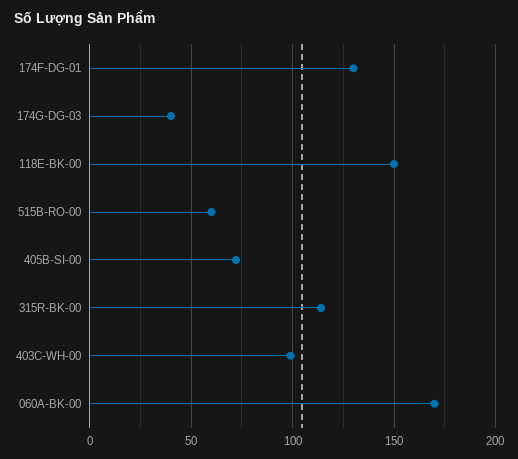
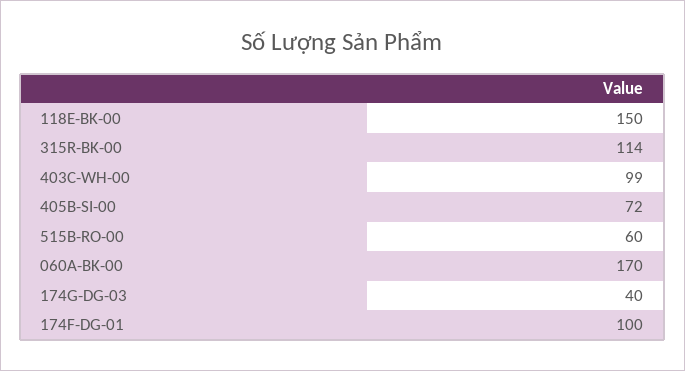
  {
-   "174F-DG-01": 130,
+   "174F-DG-01": 100,
    "174G-DG-03": 40,
    "118E-BK-00": 150,
    "515B-RO-00": 60,
    "405B-SI-00": 72,
    "315R-BK-00": 114,
    "403C-WH-00": 99,
    "060A-BK-00": 170
  }

